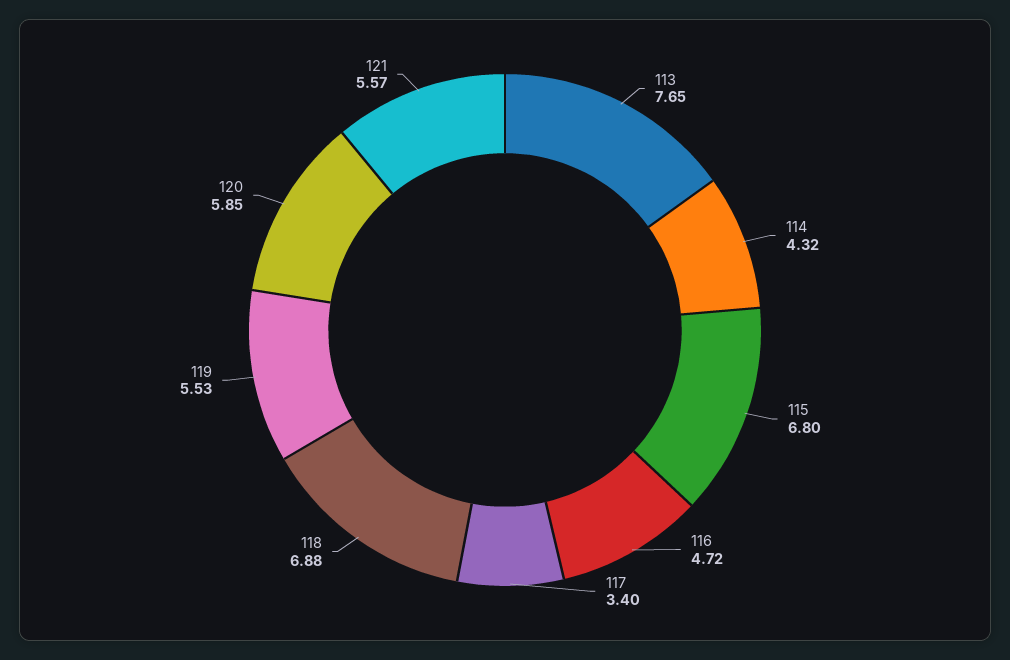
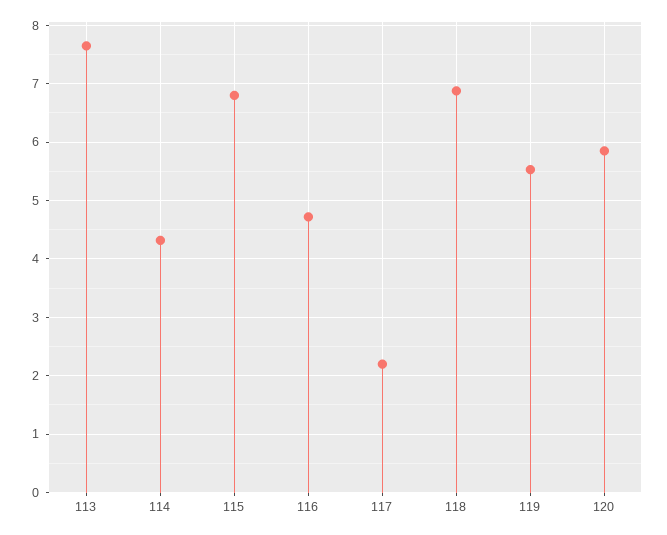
  {
    "113": 7.65,
    "114": 4.32,
    "115": 6.8,
    "116": 4.72,
-   "117": 3.4,
+   "117": 2.2,
    "118": 6.88,
    "119": 5.53,
-   "120": 5.85,
+   "120": 5.85
-   "121": 5.57
  }

